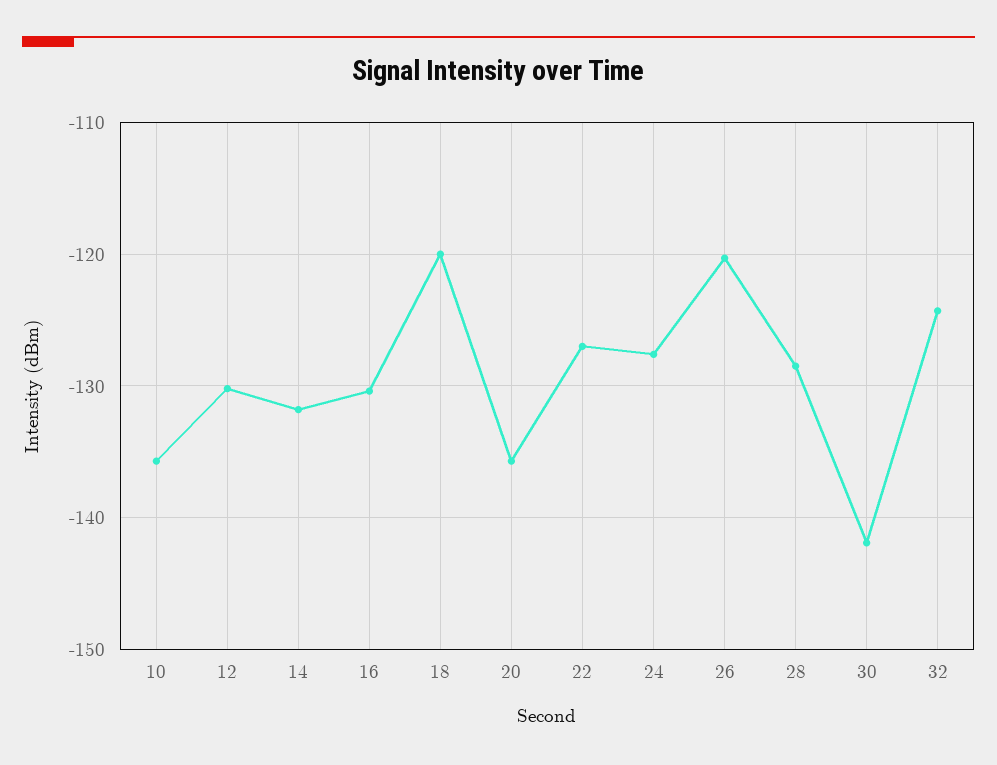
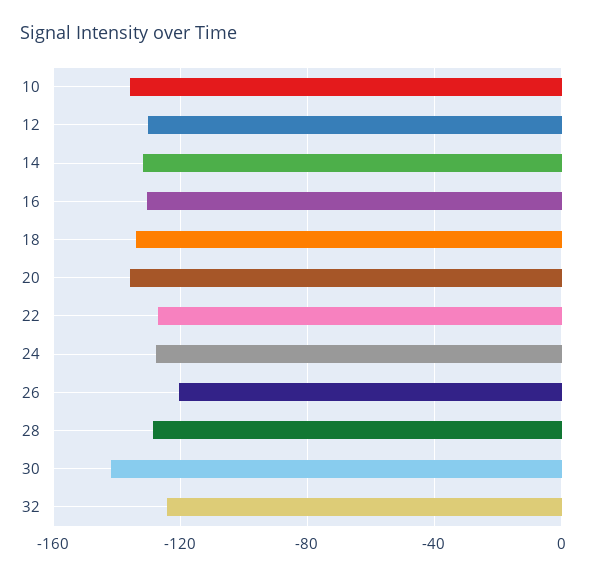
  {
    "10": -136,
    "12": -130,
    "14": -132,
    "16": -130,
-   "18": -120,
+   "18": -135,
    "20": -136,
    "22": -127,
    "24": -128,
    "26": -120,
    "28": -129,
    "30": -142,
    "32": -124
  }

